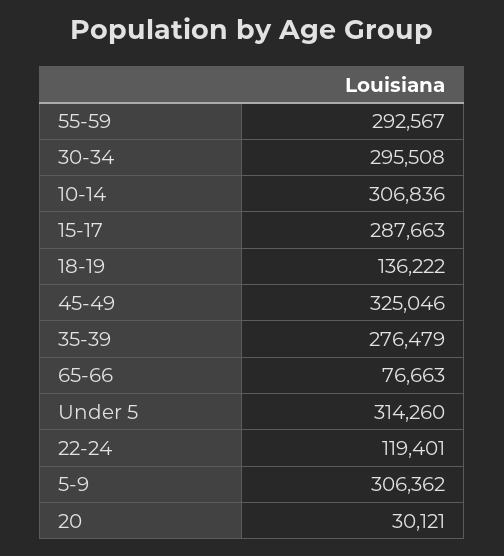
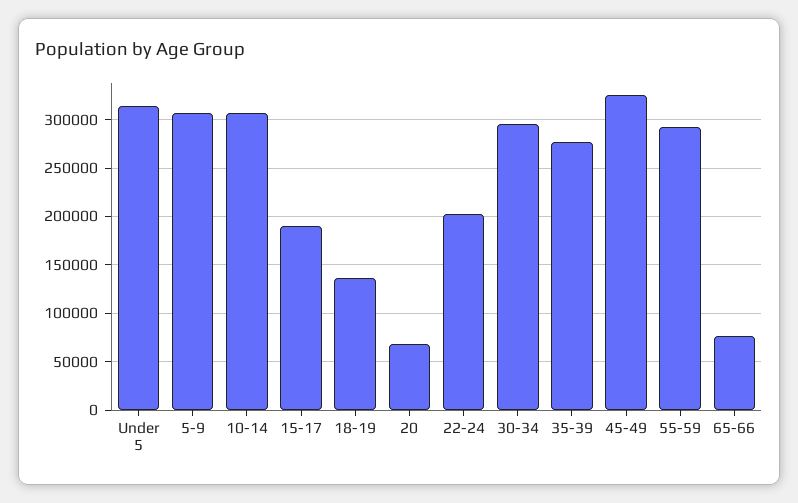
  {
    "55-59": 292567,
    "30-34": 295508,
    "10-14": 306836,
-   "15-17": 287663,
+   "15-17": 190000,
    "18-19": 136222,
    "45-49": 325046,
    "35-39": 276479,
    "65-66": 76663,
    "Under 5": 314260,
-   "22-24": 119401,
+   "22-24": 200000,
    "5-9": 306362,
-   "20": 30121
+   "20": 70000
  }

